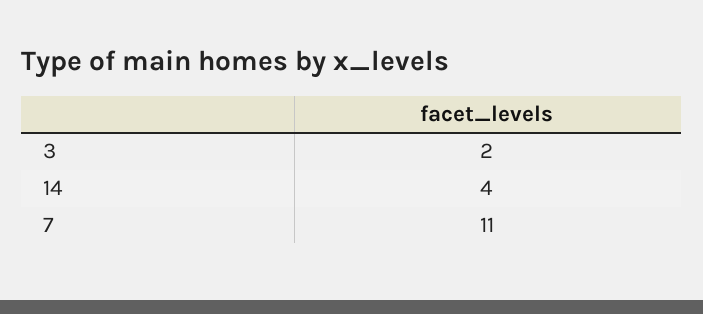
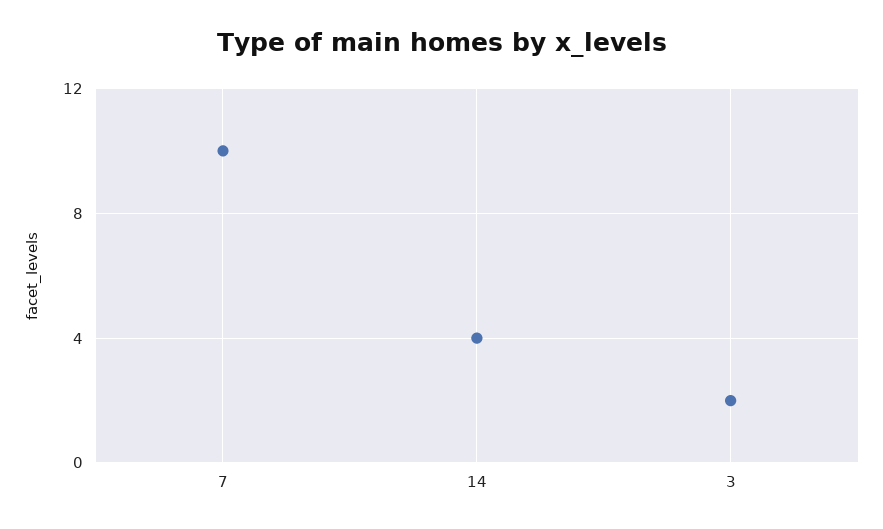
  {
    "3": 2,
    "14": 4,
-   "7": 11
+   "7": 10
  }

